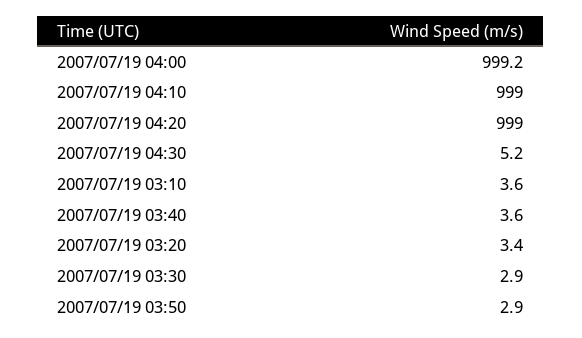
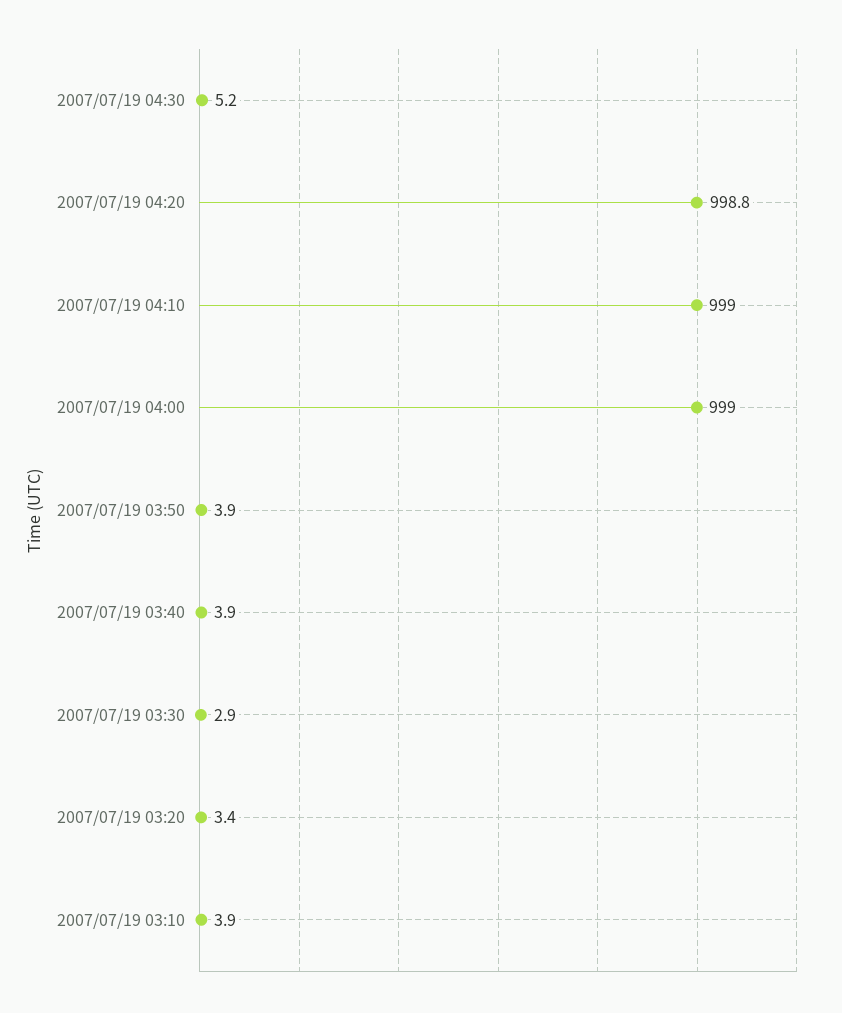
  {
-   "2007/07/19 04:00": 999.2,
+   "2007/07/19 04:00": 999,
    "2007/07/19 04:10": 999,
-   "2007/07/19 04:20": 999,
+   "2007/07/19 04:20": 998.8,
    "2007/07/19 04:30": 5.2,
-   "2007/07/19 03:10": 3.6,
+   "2007/07/19 03:10": 3.9,
-   "2007/07/19 03:40": 3.6,
+   "2007/07/19 03:40": 3.9,
    "2007/07/19 03:20": 3.4,
    "2007/07/19 03:30": 2.9,
-   "2007/07/19 03:50": 2.9
+   "2007/07/19 03:50": 3.9
  }

